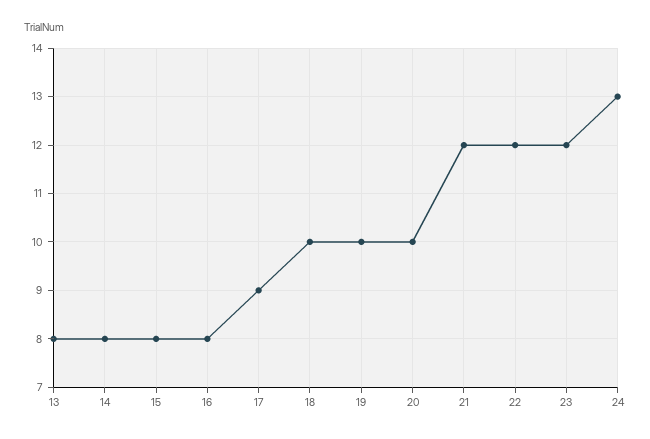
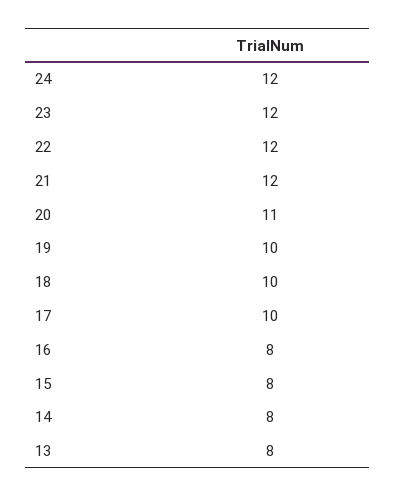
  {
    "13": 8,
    "14": 8,
    "15": 8,
    "16": 8,
-   "17": 9,
+   "17": 10,
    "18": 10,
    "19": 10,
-   "20": 10,
+   "20": 11,
    "21": 12,
    "22": 12,
    "23": 12,
-   "24": 13
+   "24": 12
  }

